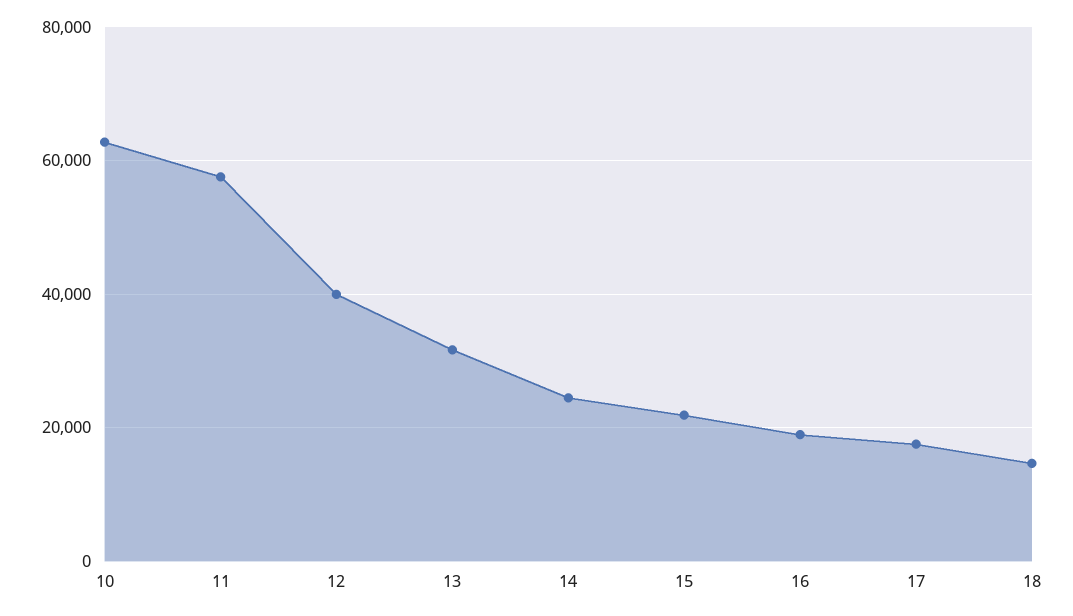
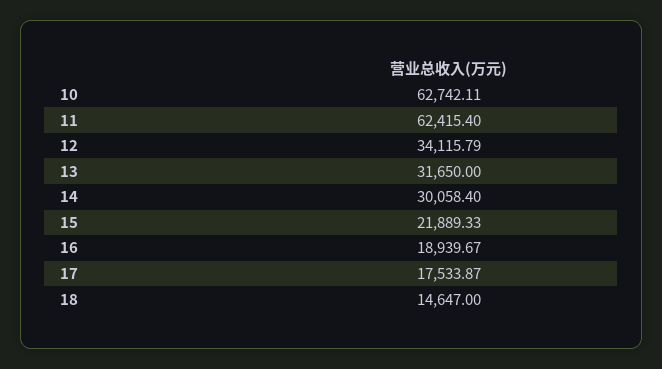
  {
    "10": 62742.11,
-   "11": 58000,
+   "11": 62415.4,
-   "12": 40000,
+   "12": 34115.79,
    "13": 31650,
-   "14": 24000,
+   "14": 30058.4,
    "15": 21889.33,
    "16": 18939.67,
    "17": 17533.87,
    "18": 14647
  }

